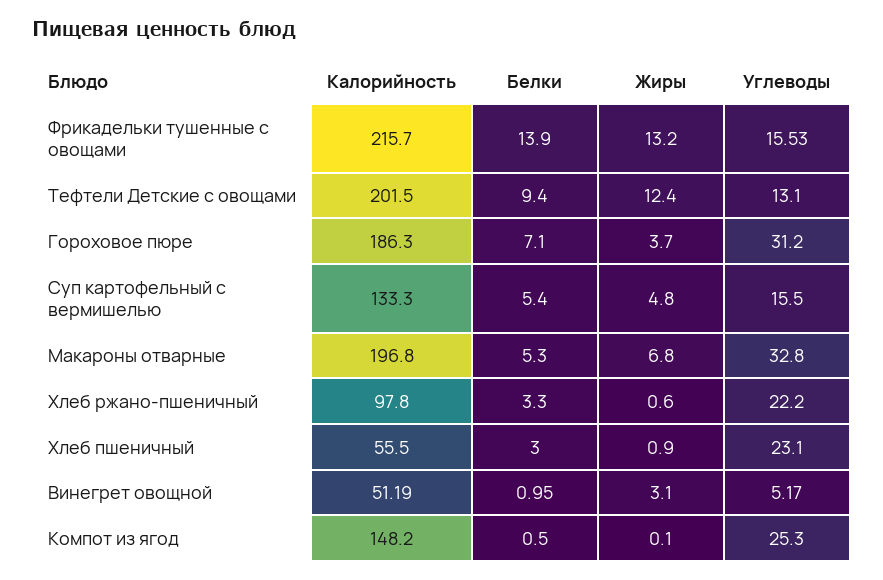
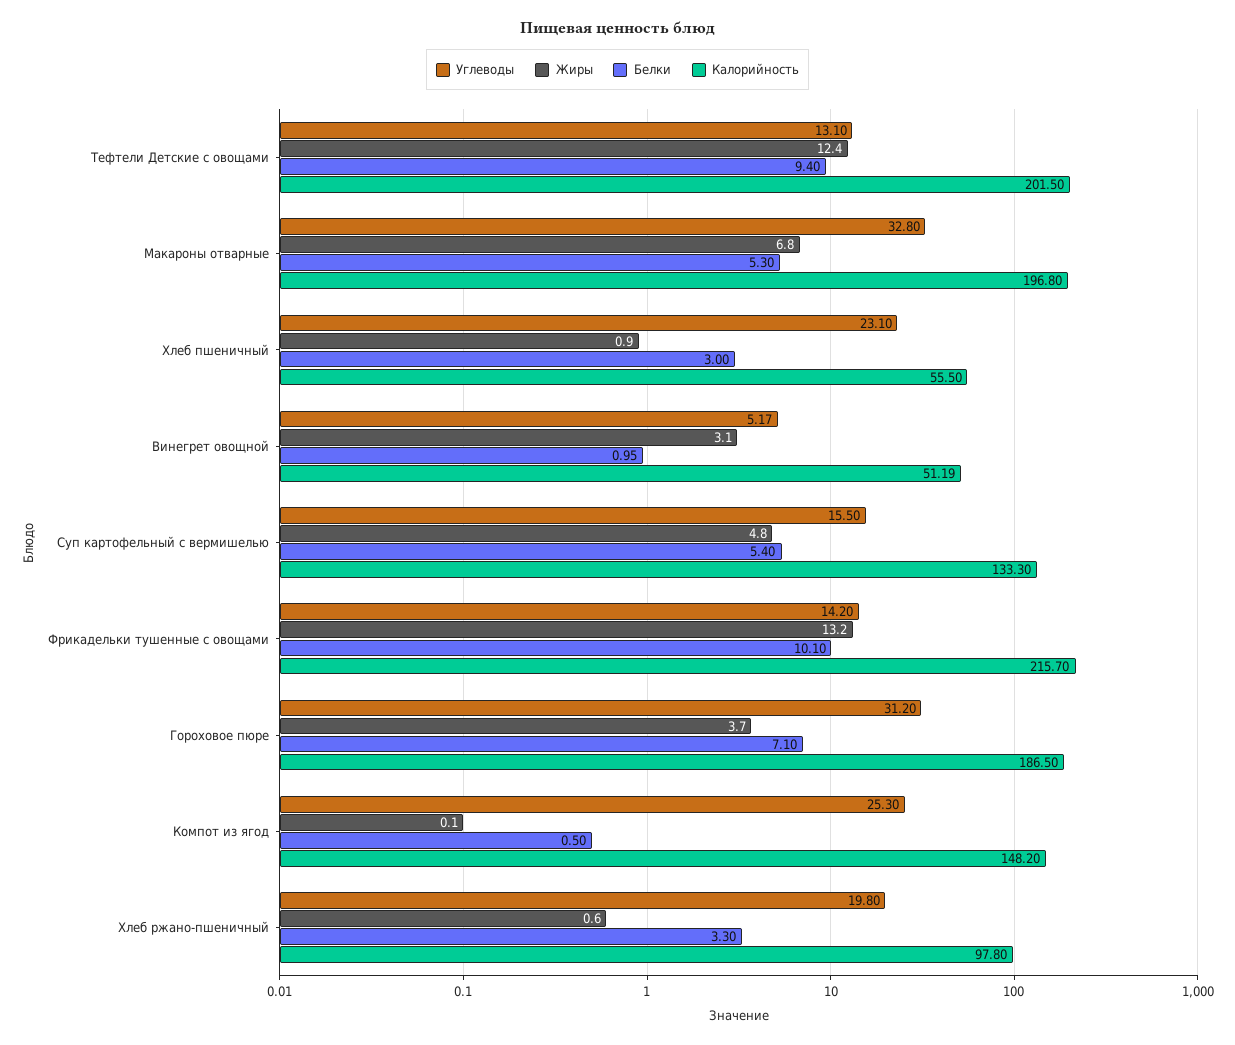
  {
    "Калорийность": {
      "Фрикадельки тушенные с овощами": 215.7,
      "Тефтели Детские с овощами": 201.5,
-     "Гороховое пюре": 186.3,
+     "Гороховое пюре": 186.5,
      "Суп картофельный с вермишелью": 133.3,
      "Макароны отварные": 196.8,
      "Хлеб ржано-пшеничный": 97.8,
      "Хлеб пшеничный": 55.5,
      "Винегрет овощной": 51.19,
      "Компот из ягод": 148.2
    },
    "Белки": {
-     "Фрикадельки тушенные с овощами": 13.9,
+     "Фрикадельки тушенные с овощами": 10.1,
      "Тефтели Детские с овощами": 9.4,
      "Гороховое пюре": 7.1,
      "Суп картофельный с вермишелью": 5.4,
      "Макароны отварные": 5.3,
      "Хлеб ржано-пшеничный": 3.3,
      "Хлеб пшеничный": 3,
      "Винегрет овощной": 0.95,
      "Компот из ягод": 0.5
    },
    "Жиры": {
      "Фрикадельки тушенные с овощами": 13.2,
      "Тефтели Детские с овощами": 12.4,
      "Гороховое пюре": 3.7,
      "Суп картофельный с вермишелью": 4.8,
      "Макароны отварные": 6.8,
      "Хлеб ржано-пшеничный": 0.6,
      "Хлеб пшеничный": 0.9,
      "Винегрет овощной": 3.1,
      "Компот из ягод": 0.1
    },
    "Углеводы": {
-     "Фрикадельки тушенные с овощами": 15.53,
+     "Фрикадельки тушенные с овощами": 14.2,
      "Тефтели Детские с овощами": 13.1,
      "Гороховое пюре": 31.2,
      "Суп картофельный с вермишелью": 15.5,
      "Макароны отварные": 32.8,
-     "Хлеб ржано-пшеничный": 22.2,
+     "Хлеб ржано-пшеничный": 19.8,
      "Хлеб пшеничный": 23.1,
      "Винегрет овощной": 5.17,
      "Компот из ягод": 25.3
    }
  }

